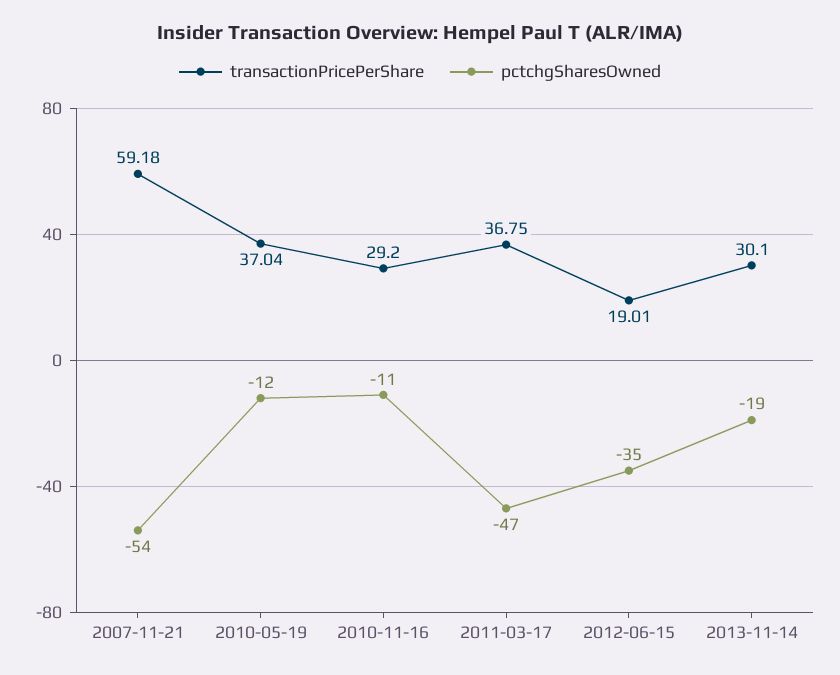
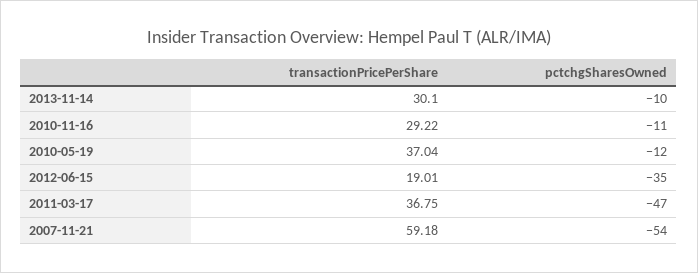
  {
    "transactionPricePerShare": {
      "2007-11-21": 59.18,
      "2010-05-19": 37.04,
-     "2010-11-16": 29.2,
+     "2010-11-16": 29.22,
      "2011-03-17": 36.75,
      "2012-06-15": 19.01,
      "2013-11-14": 30.1
    },
    "pctchgSharesOwned": {
      "2007-11-21": -54,
      "2010-05-19": -12,
      "2010-11-16": -11,
      "2011-03-17": -47,
      "2012-06-15": -35,
-     "2013-11-14": -19
+     "2013-11-14": -10
    }
  }

